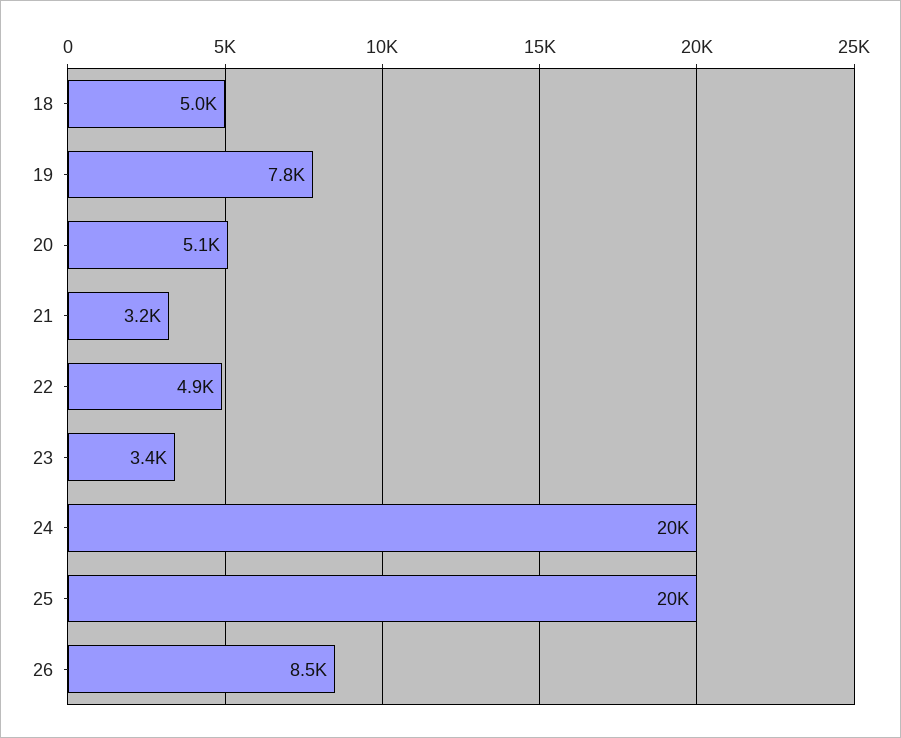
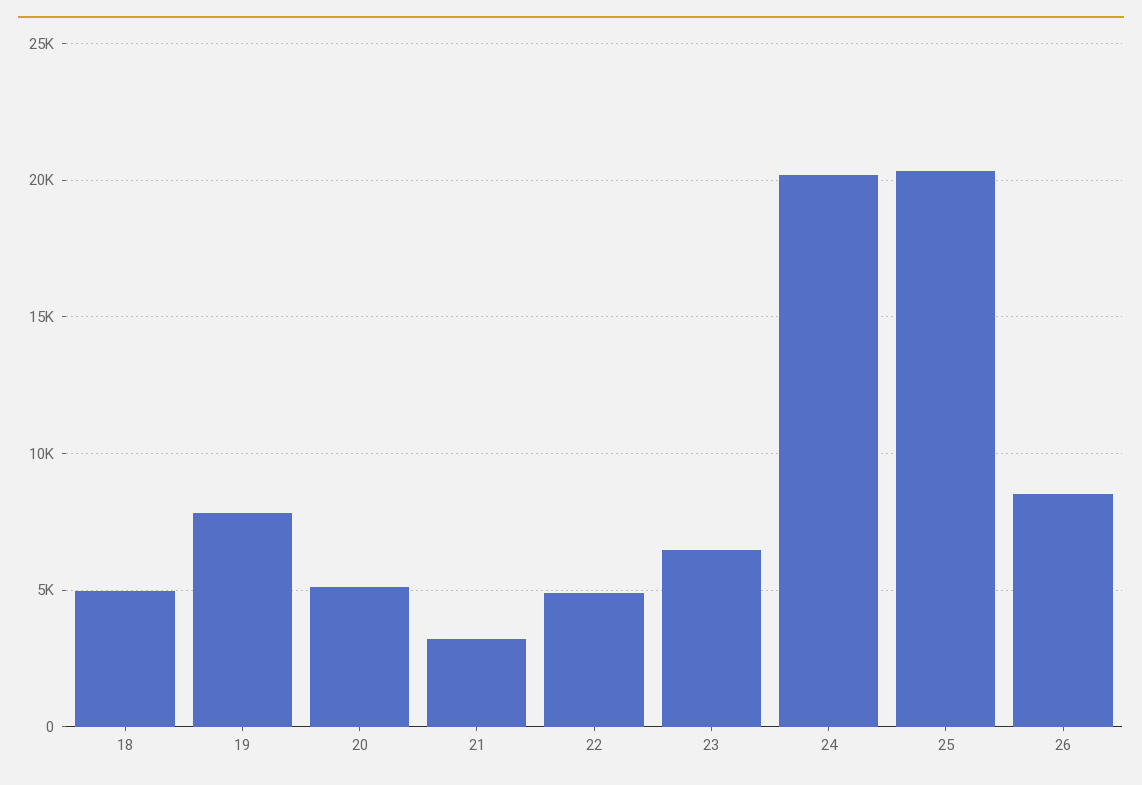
  {
    "18": 5000,
    "19": 7800,
    "20": 5100,
    "21": 3200,
    "22": 4900,
-   "23": 3400,
+   "23": 6500,
    "24": 20000,
    "25": 20000,
    "26": 8500
  }

